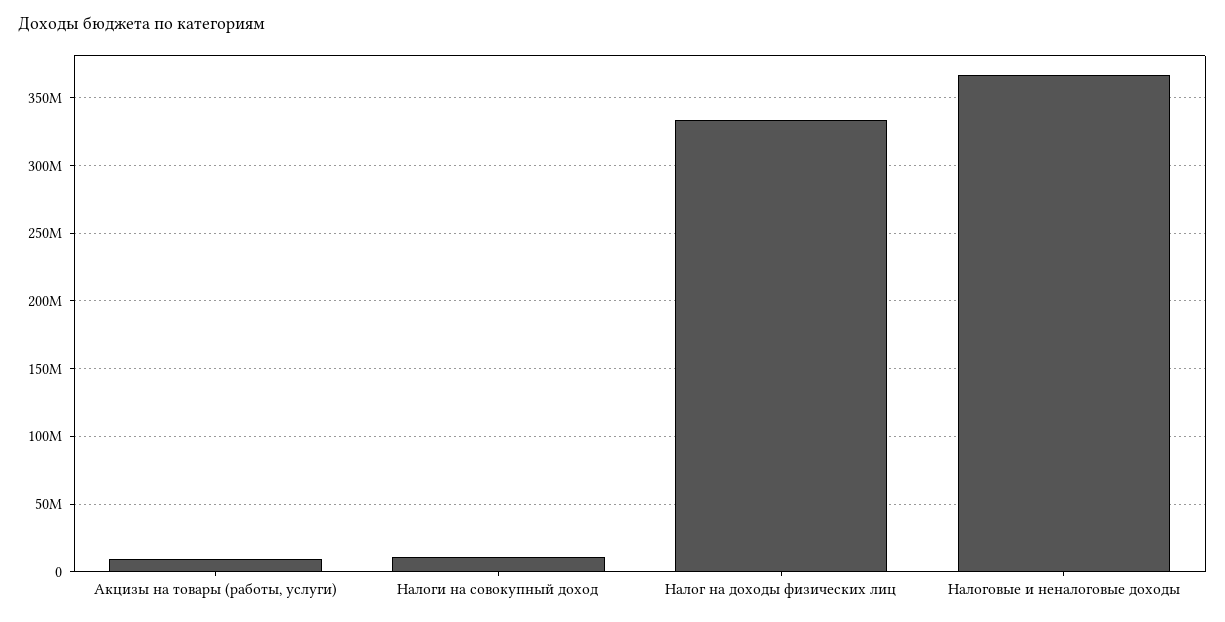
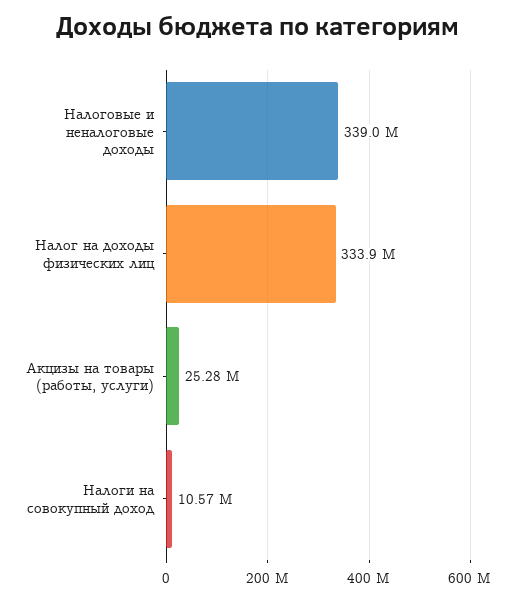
  {
-   "Акцизы на товары (работы, услуги)": 10000000,
+   "Акцизы на товары (работы, услуги)": 25280000,
    "Налоги на совокупный доход": 10570000,
    "Налог на доходы физических лиц": 333900000,
-   "Налоговые и неналоговые доходы": 365000000
+   "Налоговые и неналоговые доходы": 339000000
  }

